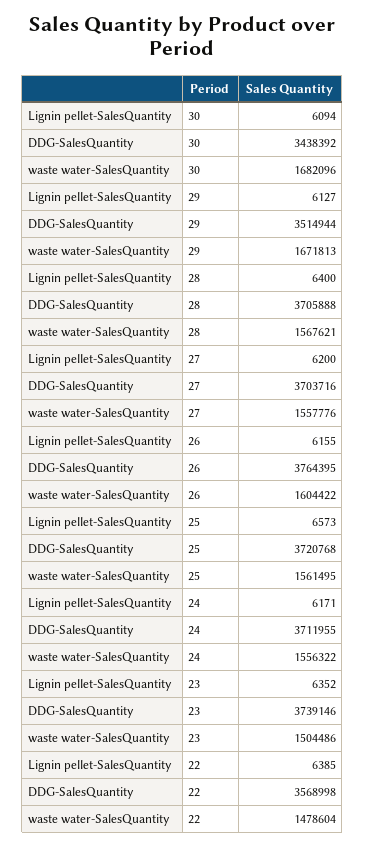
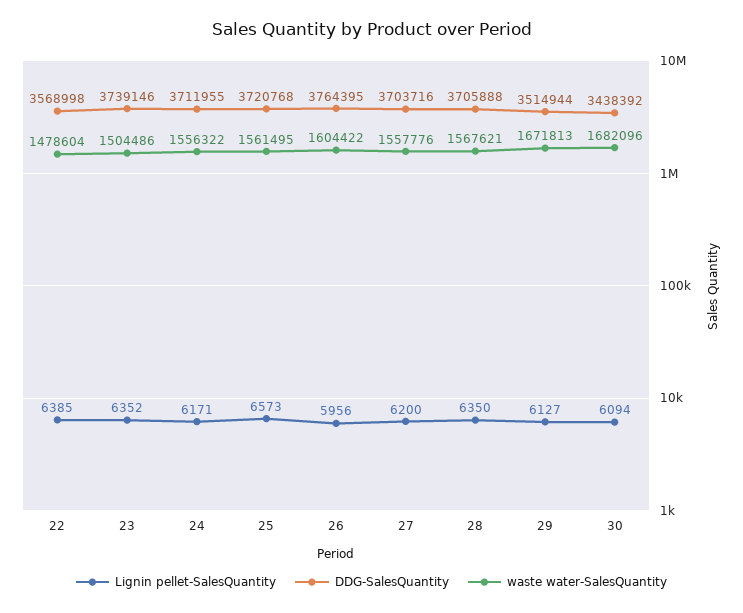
  {
    "Lignin pellet-SalesQuantity": {
      "30": 6094,
      "29": 6127,
-     "28": 6400,
+     "28": 6350,
      "27": 6200,
-     "26": 6155,
+     "26": 5956,
      "25": 6573,
      "24": 6171,
      "23": 6352,
      "22": 6385
    },
    "DDG-SalesQuantity": {
      "30": 3438392,
      "29": 3514944,
      "28": 3705888,
      "27": 3703716,
      "26": 3764395,
      "25": 3720768,
      "24": 3711955,
      "23": 3739146,
      "22": 3568998
    },
    "waste water-SalesQuantity": {
      "30": 1682096,
      "29": 1671813,
      "28": 1567621,
      "27": 1557776,
      "26": 1604422,
      "25": 1561495,
      "24": 1556322,
      "23": 1504486,
      "22": 1478604
    }
  }

